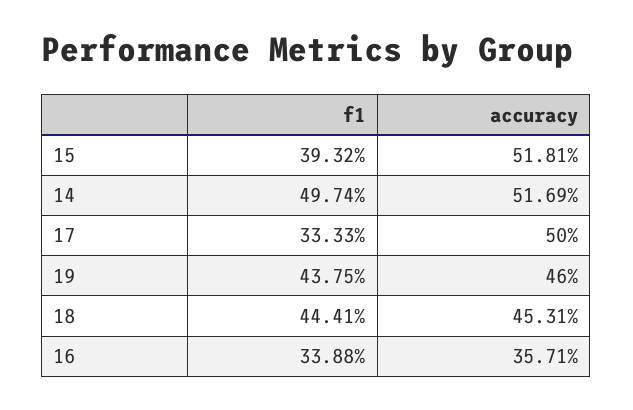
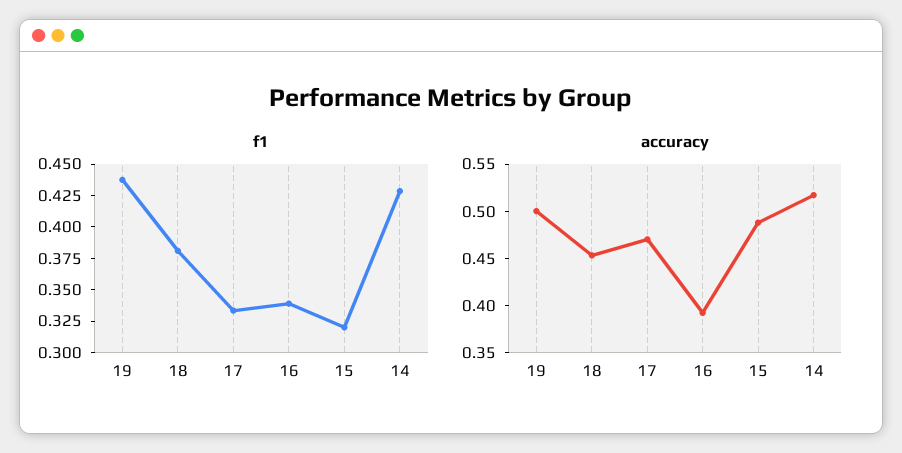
  {
    "f1": {
-     "15": 0.3932,
+     "15": 0.325,
-     "14": 0.4974,
+     "14": 0.425,
      "17": 0.3333,
      "19": 0.4375,
-     "18": 0.4441,
+     "18": 0.375,
      "16": 0.3388
    },
    "accuracy": {
-     "15": 0.5181,
+     "15": 0.49,
      "14": 0.5169,
-     "17": 0.5,
+     "17": 0.47,
-     "19": 0.46,
+     "19": 0.5,
      "18": 0.4531,
-     "16": 0.3571
+     "16": 0.39
    }
  }

